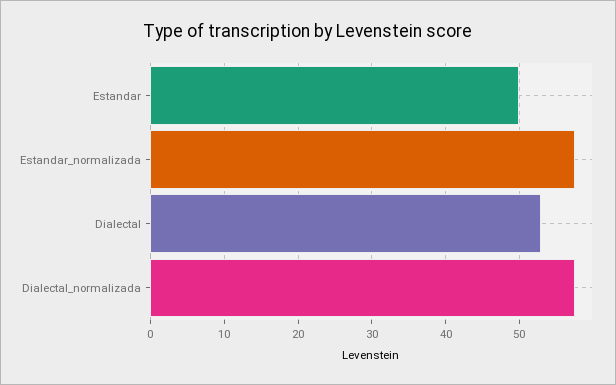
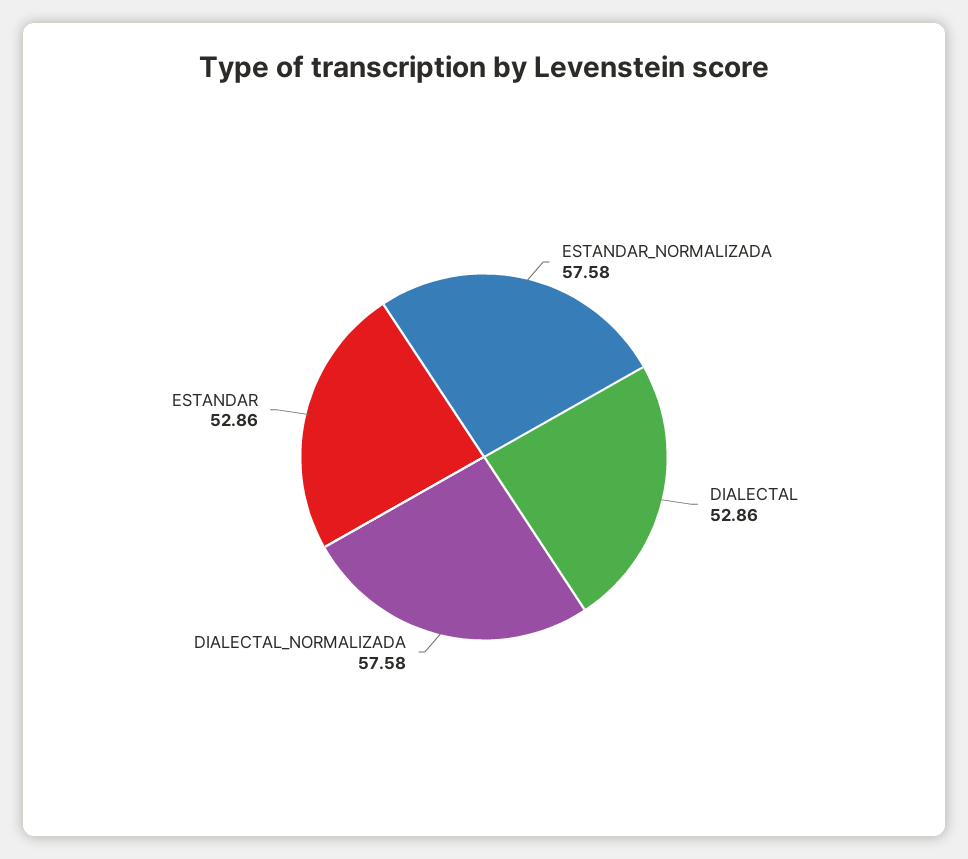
  {
-   "Estandar": 50,
+   "Estandar": 52.86,
    "Estandar_normalizada": 57.58,
    "Dialectal": 52.86,
    "Dialectal_normalizada": 57.58
  }

